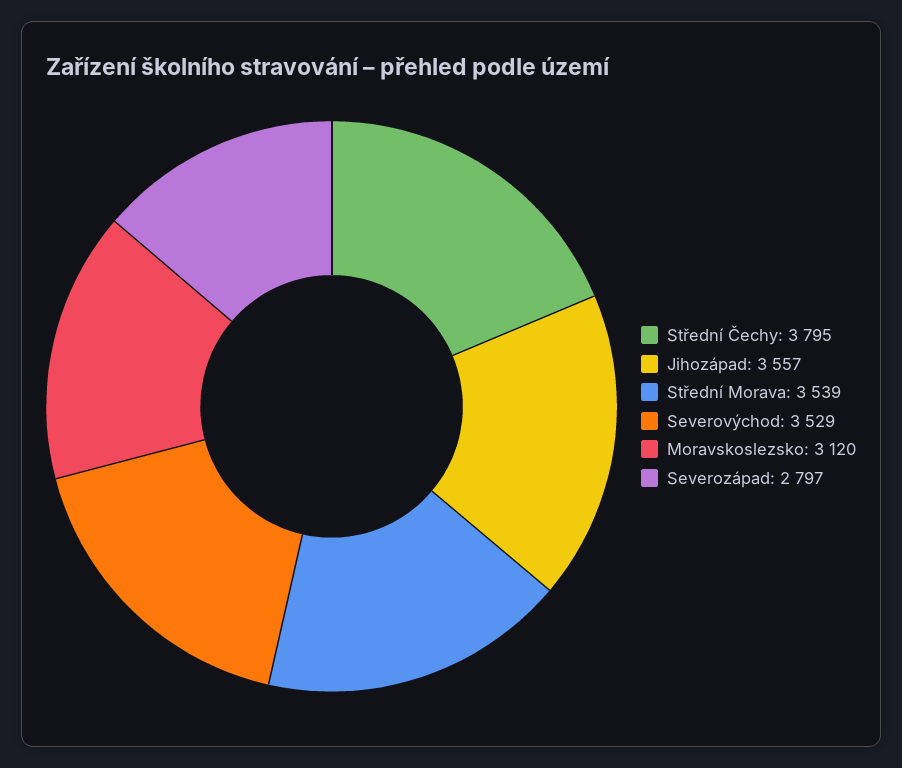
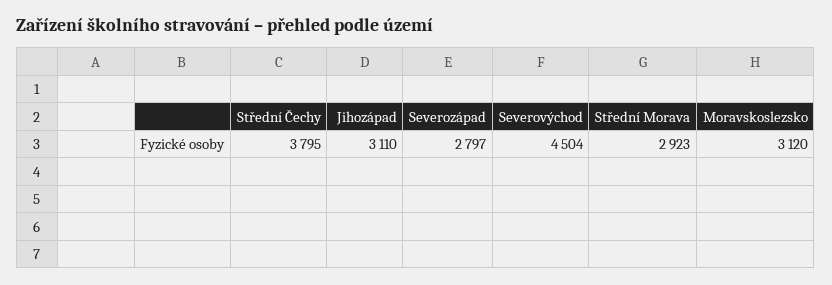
  {
    "Střední Čechy": 3795,
-   "Jihozápad": 3557,
+   "Jihozápad": 3110,
-   "Střední Morava": 3539,
+   "Střední Morava": 2923,
-   "Severovýchod": 3529,
+   "Severovýchod": 4504,
    "Moravskoslezsko": 3120,
    "Severozápad": 2797
  }

